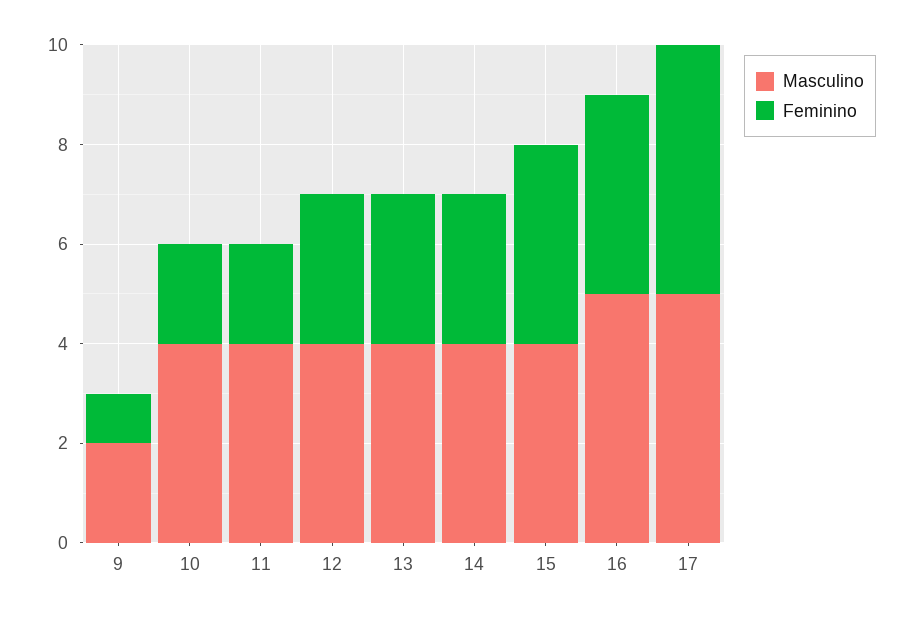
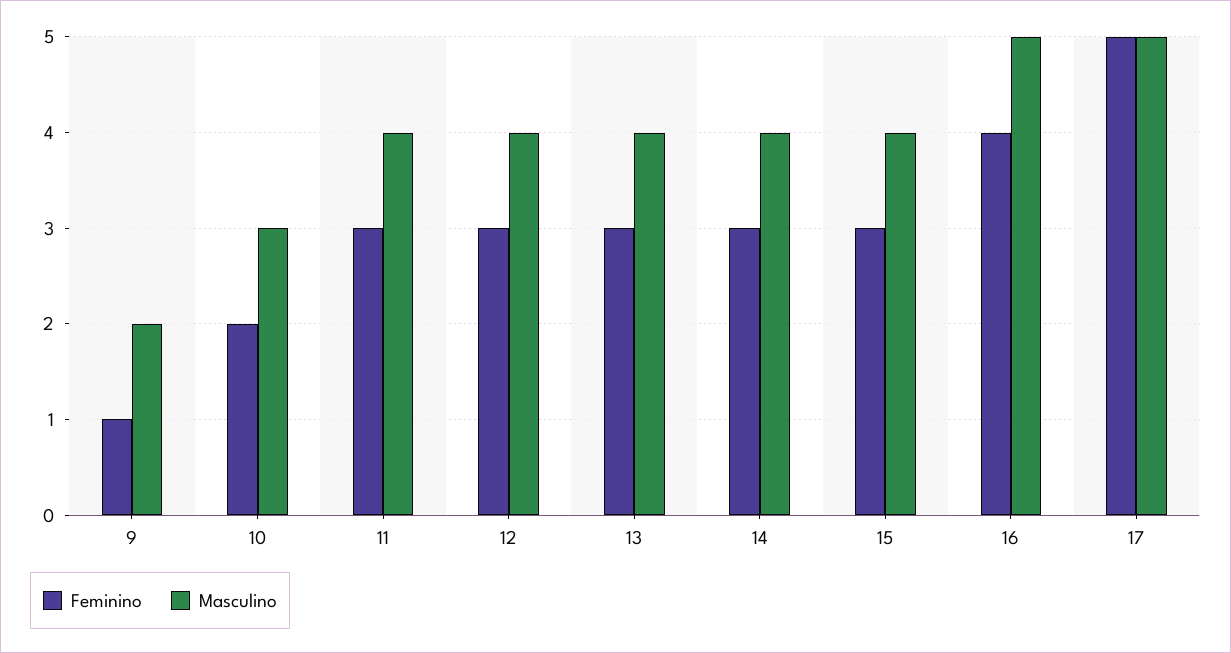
  {
    "Masculino": {
      "9": 2,
-     "10": 4,
+     "10": 3,
      "11": 4,
      "12": 4,
      "13": 4,
      "14": 4,
      "15": 4,
      "16": 5,
      "17": 5
    },
    "Feminino": {
      "9": 1,
      "10": 2,
-     "11": 2,
+     "11": 3,
      "12": 3,
      "13": 3,
      "14": 3,
-     "15": 4,
+     "15": 3,
      "16": 4,
      "17": 5
    }
  }

